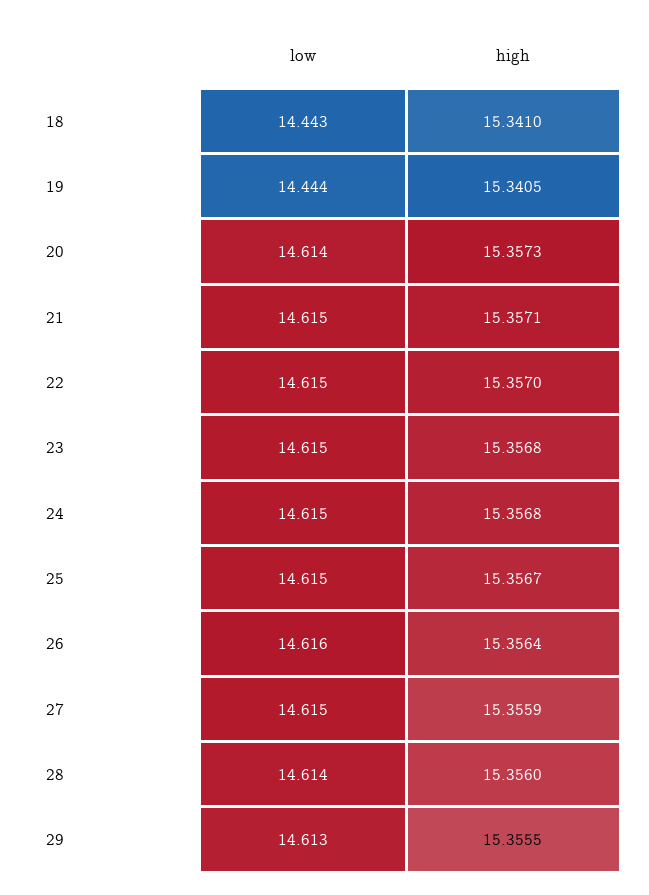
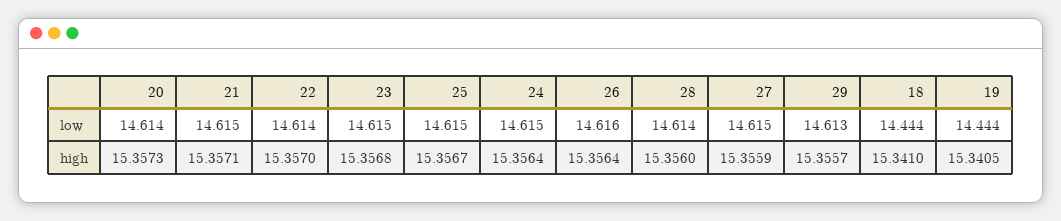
  {
    "low": {
-     "18": 14.443,
+     "18": 14.444,
      "19": 14.444,
      "20": 14.614,
      "21": 14.615,
-     "22": 14.615,
+     "22": 14.614,
      "23": 14.615,
      "24": 14.615,
      "25": 14.615,
      "26": 14.616,
      "27": 14.615,
      "28": 14.614,
      "29": 14.613
    },
    "high": {
      "18": 15.341,
      "19": 15.3405,
      "20": 15.3573,
      "21": 15.3571,
      "22": 15.357,
      "23": 15.3568,
-     "24": 15.3568,
+     "24": 15.3564,
      "25": 15.3567,
      "26": 15.3564,
      "27": 15.3559,
      "28": 15.356,
-     "29": 15.3555
+     "29": 15.3557
    }
  }

